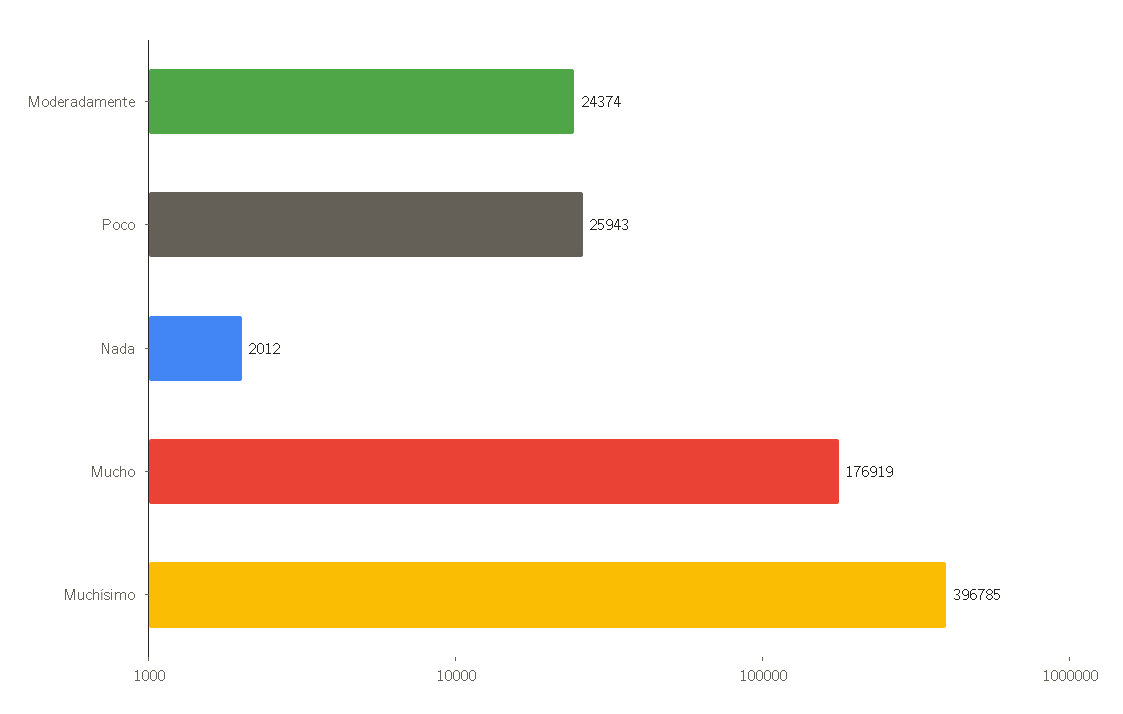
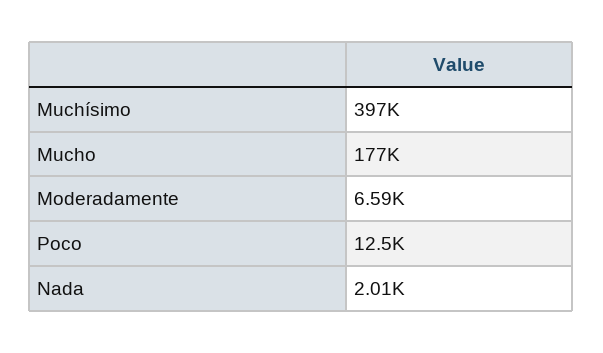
  {
-   "Moderadamente": 24374,
+   "Moderadamente": 6590,
-   "Poco": 25943,
+   "Poco": 12500,
    "Nada": 2012,
    "Mucho": 176919,
    "Muchísimo": 396785
  }

